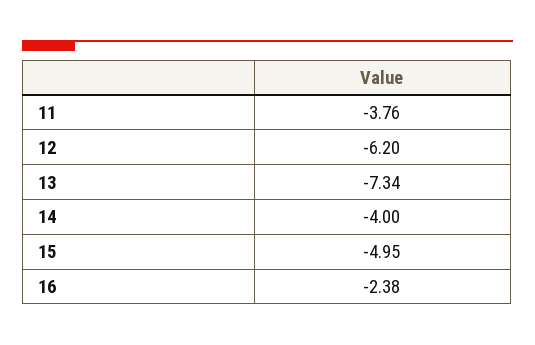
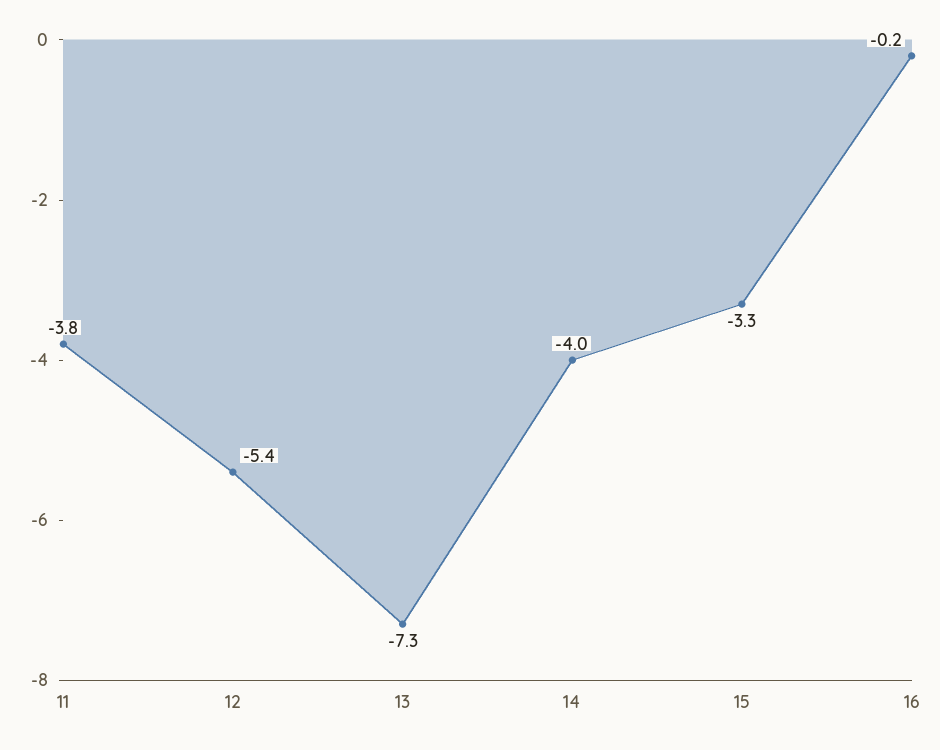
  {
    "11": -3.76,
-   "12": -6.2,
+   "12": -5.4,
    "13": -7.34,
    "14": -4,
-   "15": -4.95,
+   "15": -3.3,
-   "16": -2.38
+   "16": -0.2
  }

